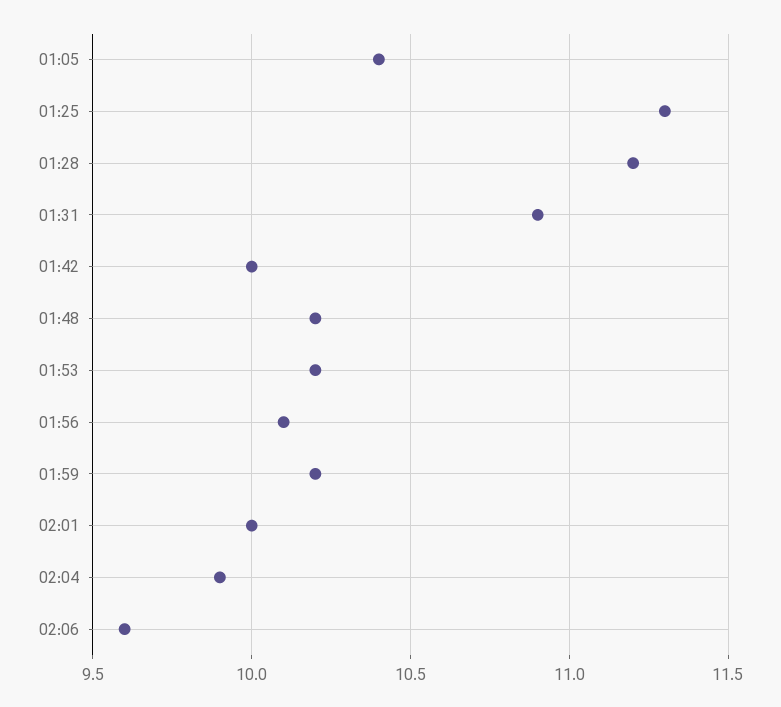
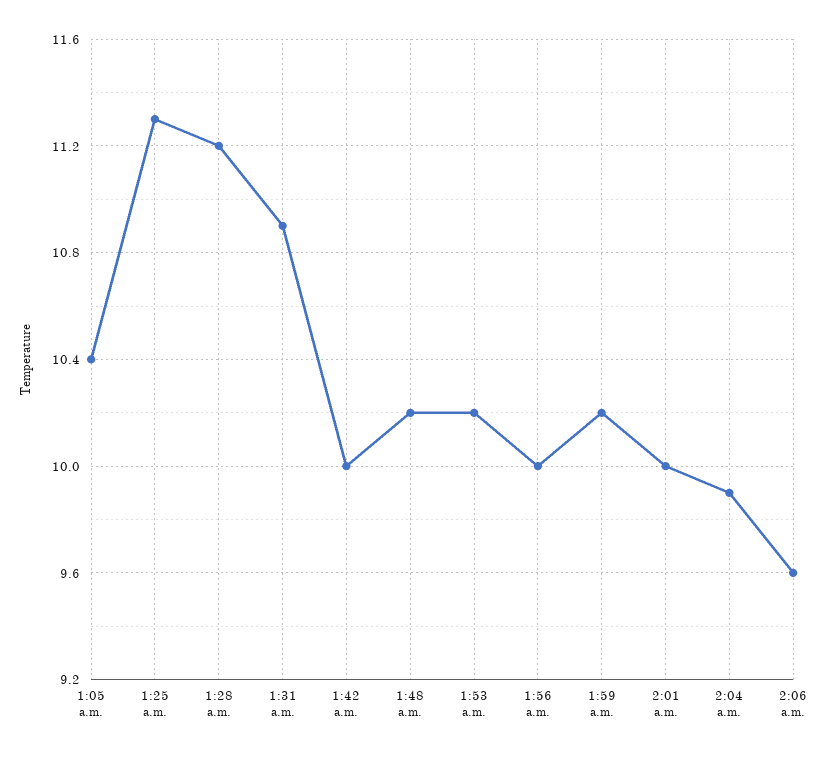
  {
    "01:05": 10.4,
    "01:25": 11.3,
    "01:28": 11.2,
    "01:31": 10.9,
    "01:42": 10,
    "01:48": 10.2,
    "01:53": 10.2,
-   "01:56": 10.1,
+   "01:56": 10,
    "01:59": 10.2,
    "02:01": 10,
    "02:04": 9.9,
    "02:06": 9.6
  }

